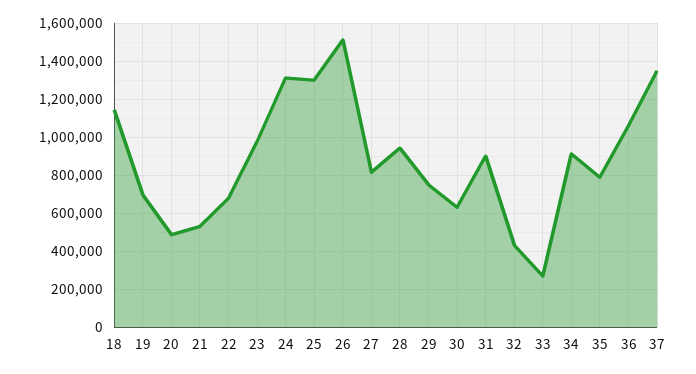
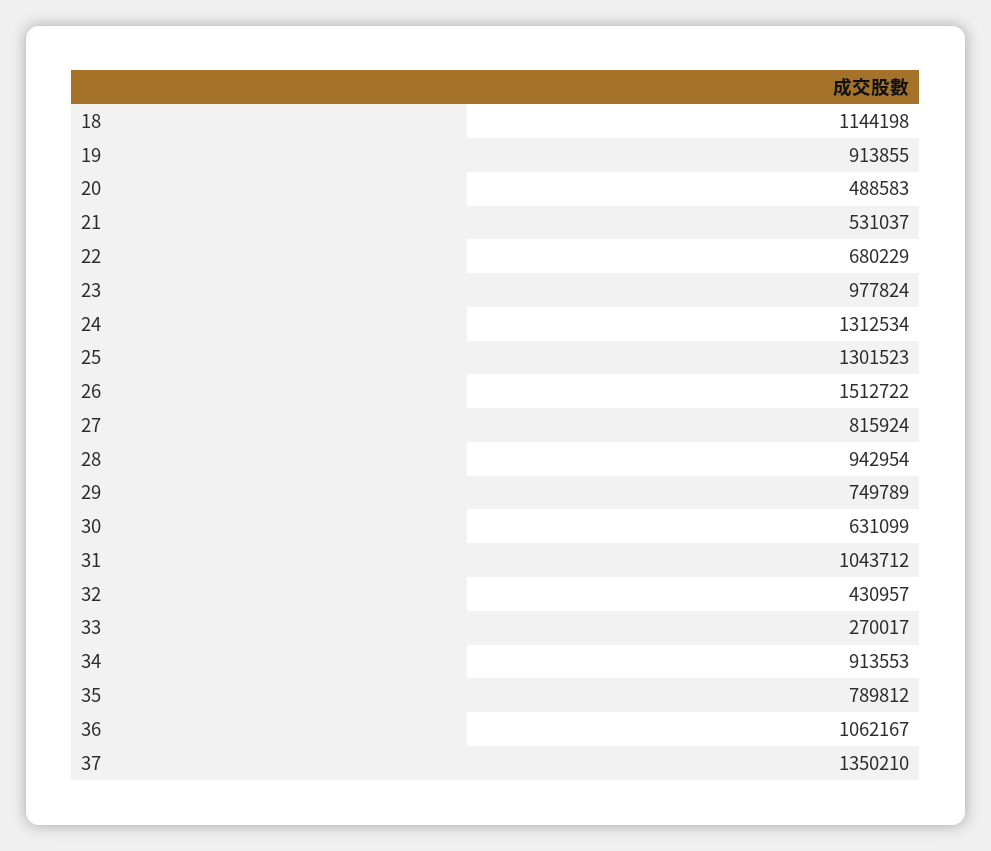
  {
    "18": 1144198,
-   "19": 700000,
+   "19": 913855,
    "20": 488583,
    "21": 531037,
    "22": 680229,
    "23": 977824,
    "24": 1312534,
    "25": 1301523,
    "26": 1512722,
    "27": 815924,
    "28": 942954,
    "29": 749789,
    "30": 631099,
-   "31": 900000,
+   "31": 1043712,
    "32": 430957,
    "33": 270017,
    "34": 913553,
    "35": 789812,
    "36": 1062167,
    "37": 1350210
  }

